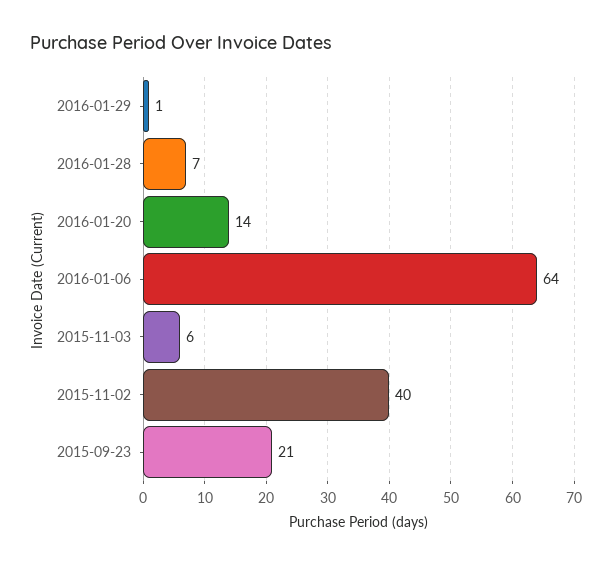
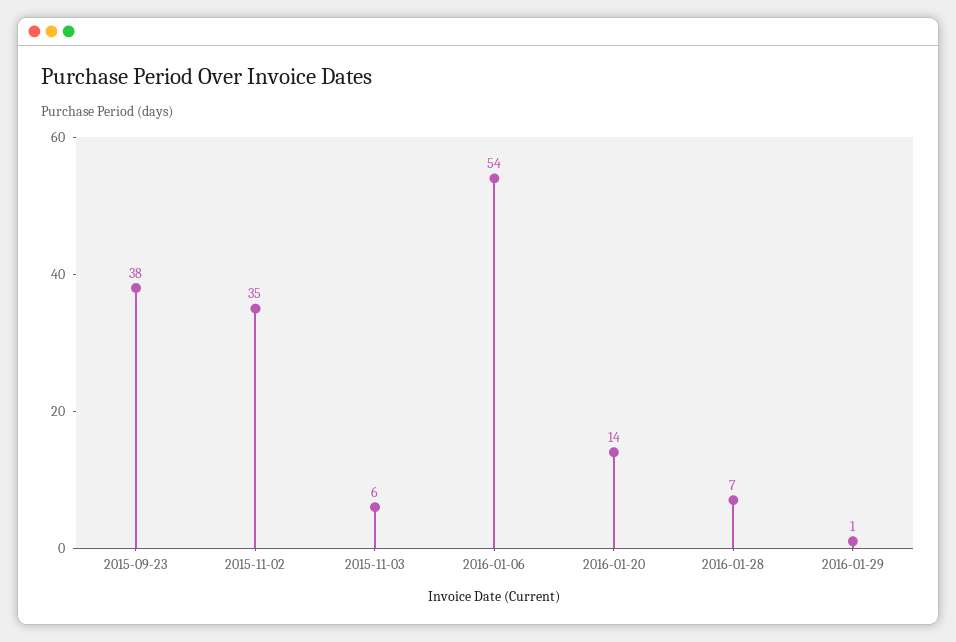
  {
    "2016-01-29": 1,
    "2016-01-28": 7,
    "2016-01-20": 14,
-   "2016-01-06": 64,
+   "2016-01-06": 54,
    "2015-11-03": 6,
-   "2015-11-02": 40,
+   "2015-11-02": 35,
-   "2015-09-23": 21
+   "2015-09-23": 38
  }

